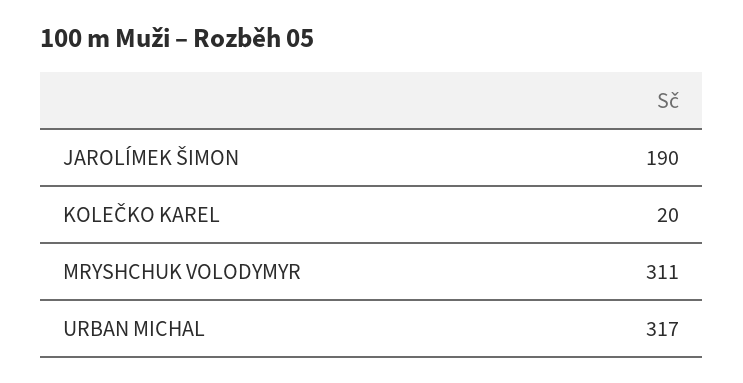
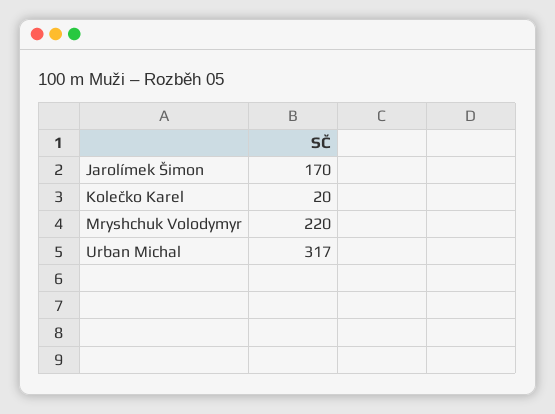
  {
-   "JAROLÍMEK ŠIMON": 190,
+   "JAROLÍMEK ŠIMON": 170,
    "KOLEČKO KAREL": 20,
-   "MRYSHCHUK VOLODYMYR": 311,
+   "MRYSHCHUK VOLODYMYR": 220,
    "URBAN MICHAL": 317
  }

